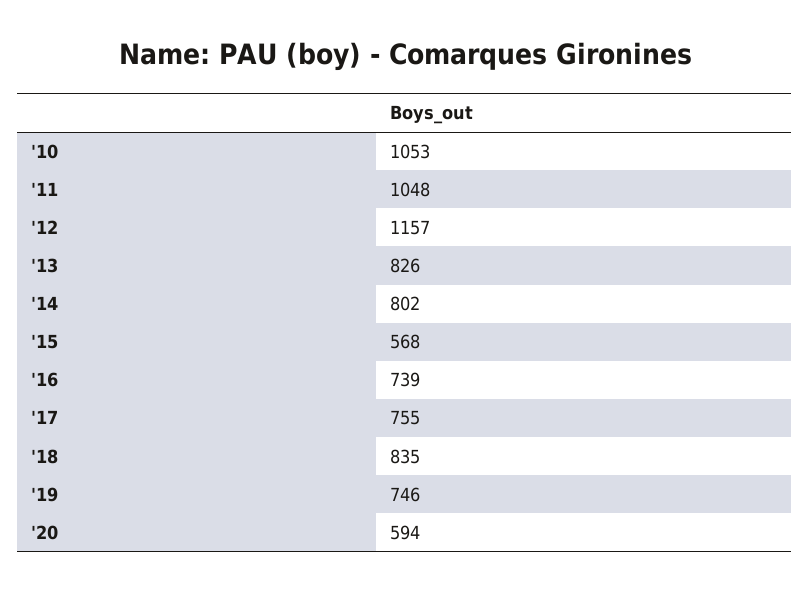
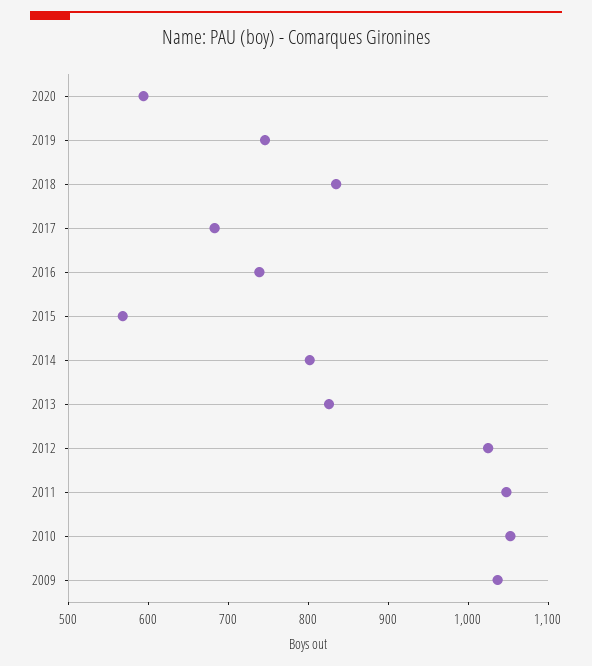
  {
    "'10": 1053,
    "'11": 1048,
-   "'12": 1157,
+   "'12": 1020,
    "'13": 826,
    "'14": 802,
    "'15": 568,
    "'16": 739,
-   "'17": 755,
+   "'17": 680,
    "'18": 835,
    "'19": 746,
-   "'20": 594
+   "'20": 594,
+   "2009": 1040
  }

